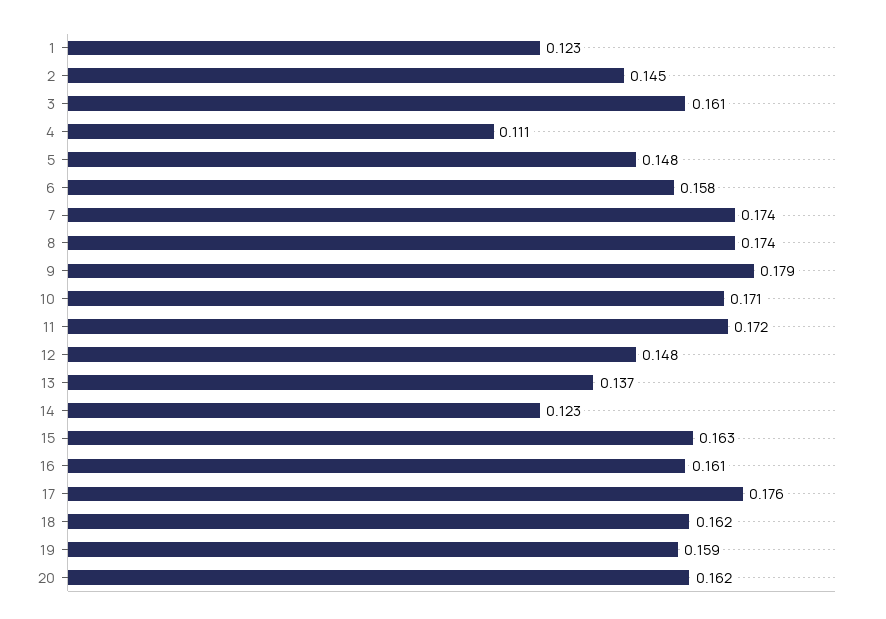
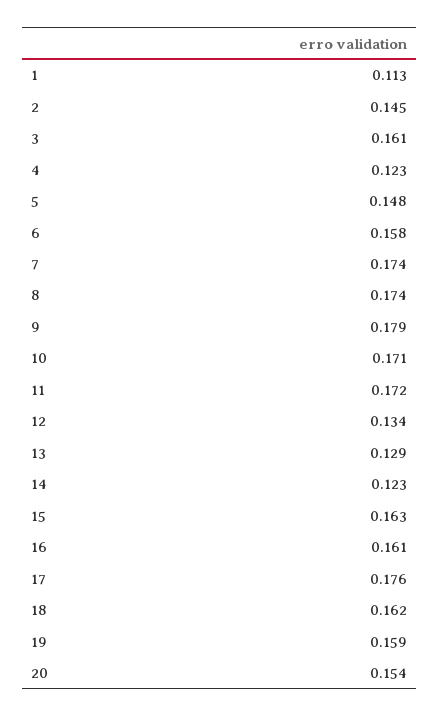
  {
-   "1": 0.123,
+   "1": 0.113,
    "2": 0.145,
    "3": 0.161,
-   "4": 0.111,
+   "4": 0.123,
    "5": 0.148,
    "6": 0.158,
    "7": 0.174,
    "8": 0.174,
    "9": 0.179,
    "10": 0.171,
    "11": 0.172,
-   "12": 0.148,
+   "12": 0.134,
-   "13": 0.137,
+   "13": 0.129,
    "14": 0.123,
    "15": 0.163,
    "16": 0.161,
    "17": 0.176,
    "18": 0.162,
    "19": 0.159,
-   "20": 0.162
+   "20": 0.154
  }

